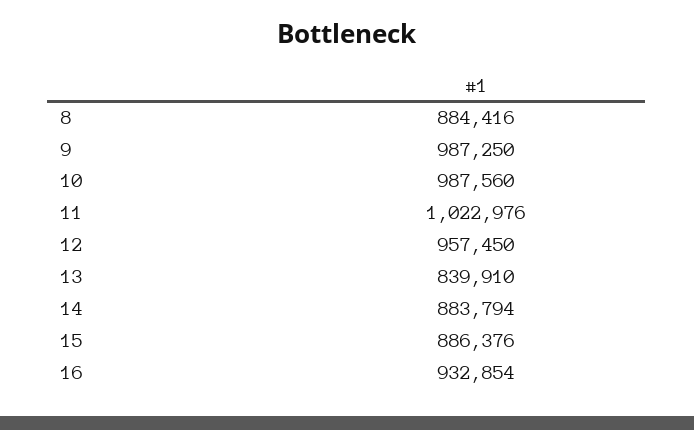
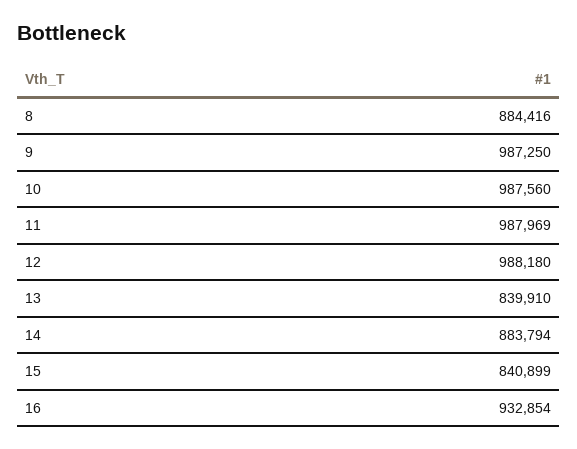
  {
    "8": 884416,
    "9": 987250,
    "10": 987560,
-   "11": 1022976,
+   "11": 987969,
-   "12": 957450,
+   "12": 988180,
    "13": 839910,
    "14": 883794,
-   "15": 886376,
+   "15": 840899,
    "16": 932854
  }

